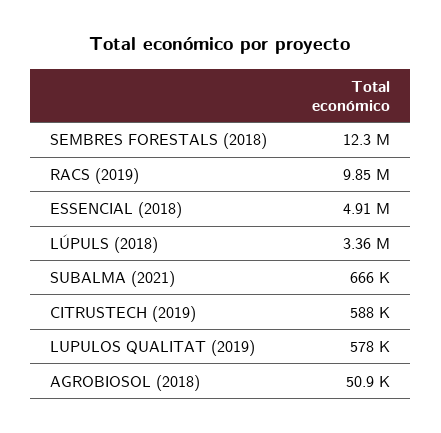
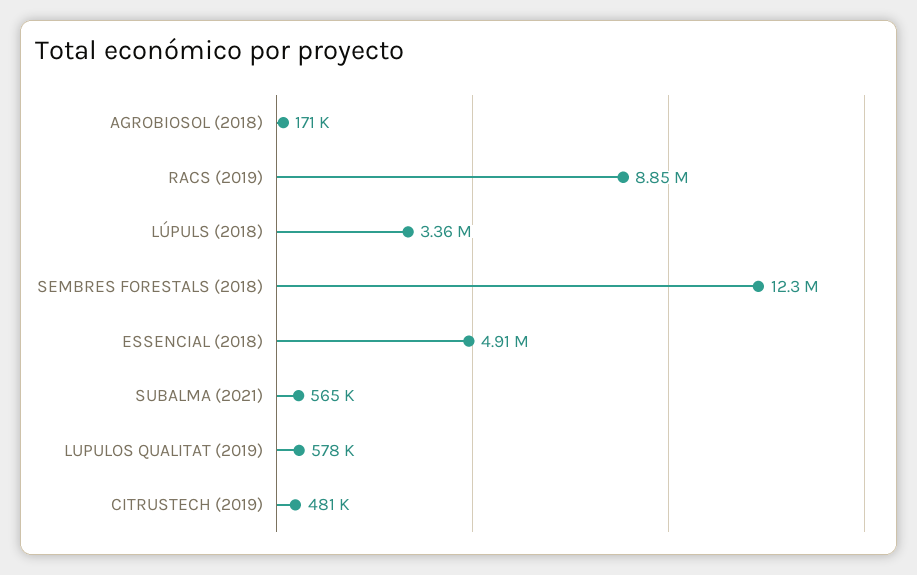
  {
    "SEMBRES FORESTALS (2018)": 12300000,
-   "RACS (2019)": 9850000,
+   "RACS (2019)": 8850000,
    "ESSENCIAL (2018)": 4910000,
    "LÚPULS (2018)": 3360000,
-   "SUBALMA (2021)": 666000,
+   "SUBALMA (2021)": 565000,
-   "CITRUSTECH (2019)": 588000,
+   "CITRUSTECH (2019)": 481000,
    "LUPULOS QUALITAT (2019)": 578000,
-   "AGROBIOSOL (2018)": 50900
+   "AGROBIOSOL (2018)": 171000
  }

